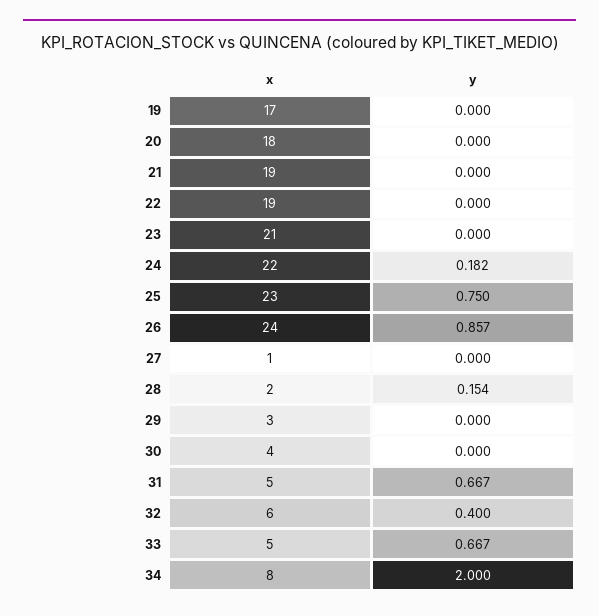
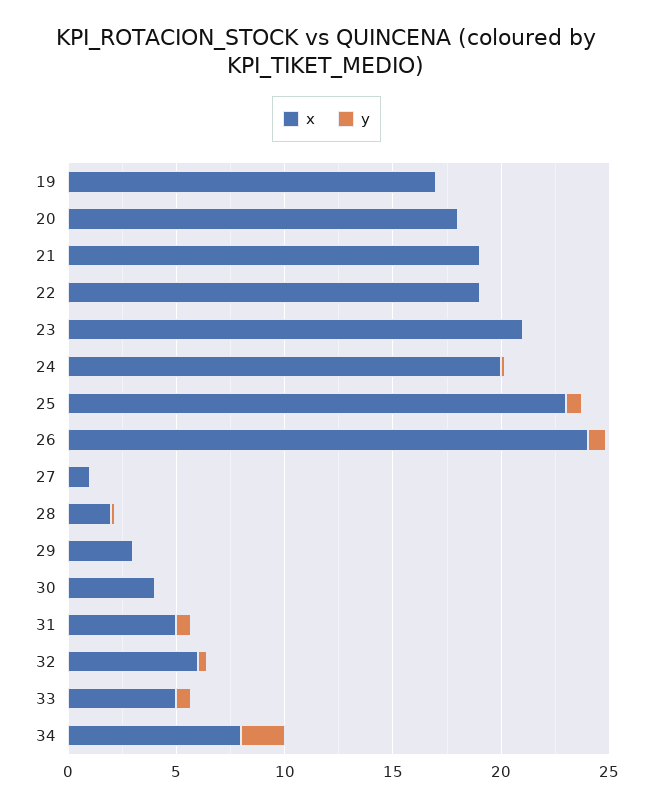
  {
    "x": {
      "19": 17,
      "20": 18,
      "21": 19,
      "22": 19,
      "23": 21,
-     "24": 22,
+     "24": 20,
      "25": 23,
      "26": 24,
      "27": 1,
      "28": 2,
      "29": 3,
      "30": 4,
      "31": 5,
      "32": 6,
      "33": 5,
      "34": 8
    },
    "y": {
      "19": 0,
      "20": 0,
      "21": 0,
      "22": 0,
      "23": 0,
      "24": 0.182,
      "25": 0.75,
      "26": 0.857,
      "27": 0,
      "28": 0.154,
      "29": 0,
      "30": 0,
      "31": 0.667,
      "32": 0.4,
      "33": 0.667,
      "34": 2
    }
  }

